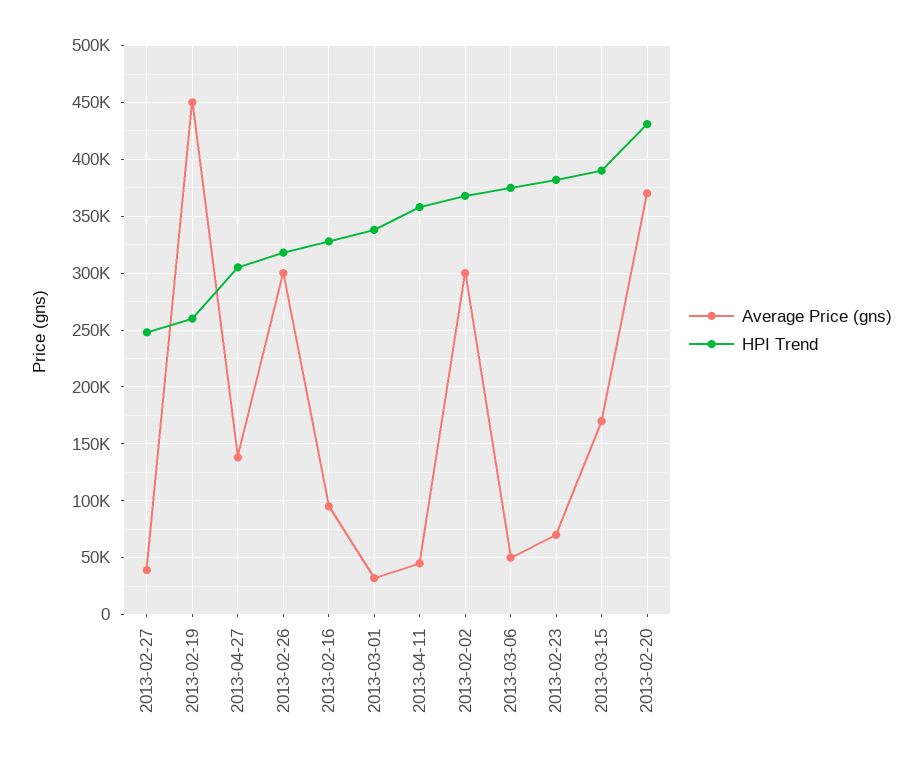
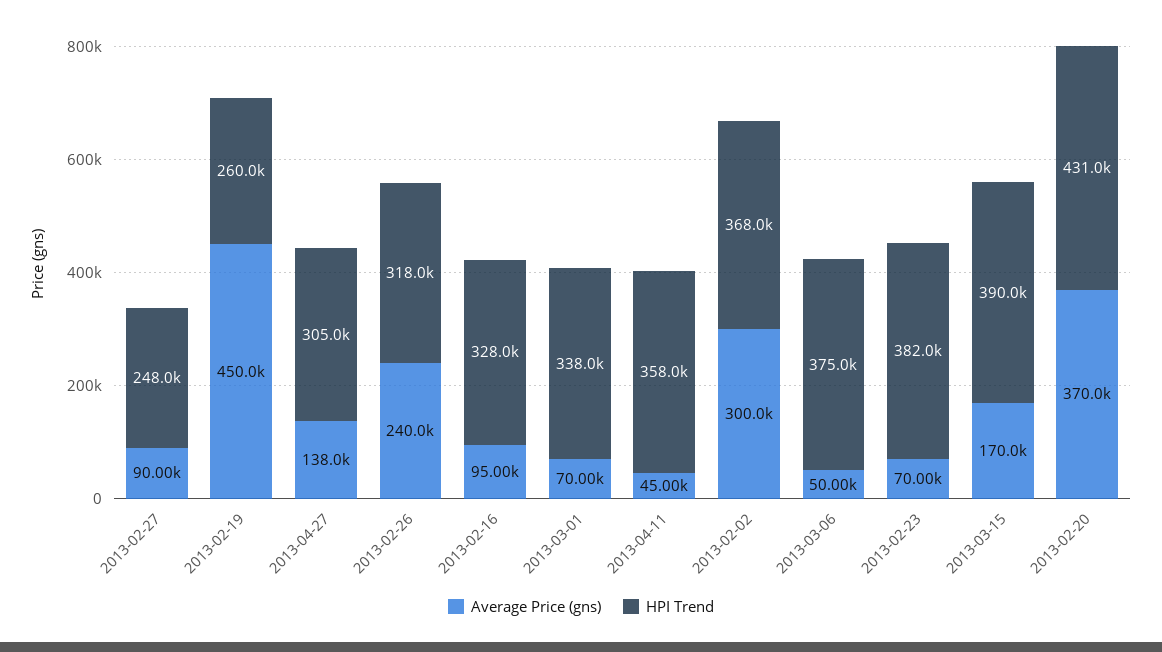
  {
    "Average Price (gns)": {
-     "2013-02-27": 40000,
+     "2013-02-27": 90000,
      "2013-02-19": 450000,
      "2013-04-27": 138000,
-     "2013-02-26": 300000,
+     "2013-02-26": 240000,
      "2013-02-16": 95000,
-     "2013-03-01": 30000,
+     "2013-03-01": 70000,
      "2013-04-11": 45000,
      "2013-02-02": 300000,
      "2013-03-06": 50000,
      "2013-02-23": 70000,
      "2013-03-15": 170000,
      "2013-02-20": 370000
    },
    "HPI Trend": {
      "2013-02-27": 248000,
      "2013-02-19": 260000,
      "2013-04-27": 305000,
      "2013-02-26": 318000,
      "2013-02-16": 328000,
      "2013-03-01": 338000,
      "2013-04-11": 358000,
      "2013-02-02": 368000,
      "2013-03-06": 375000,
      "2013-02-23": 382000,
      "2013-03-15": 390000,
      "2013-02-20": 431000
    }
  }

